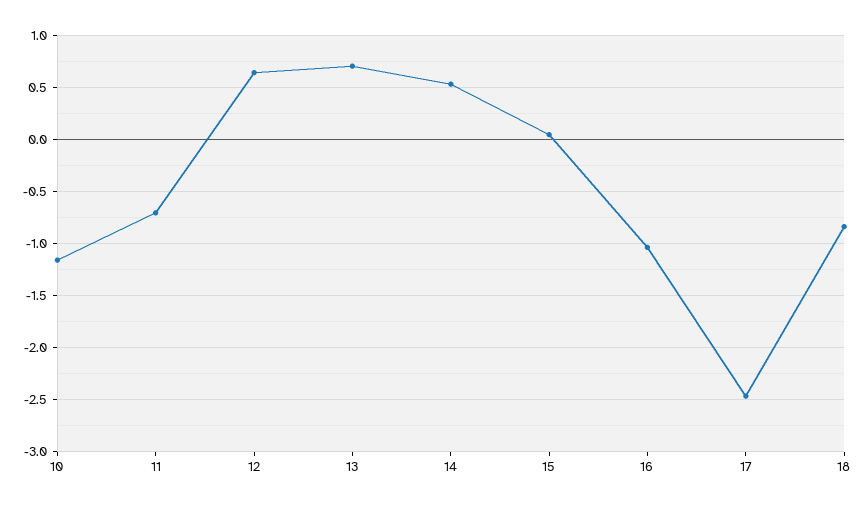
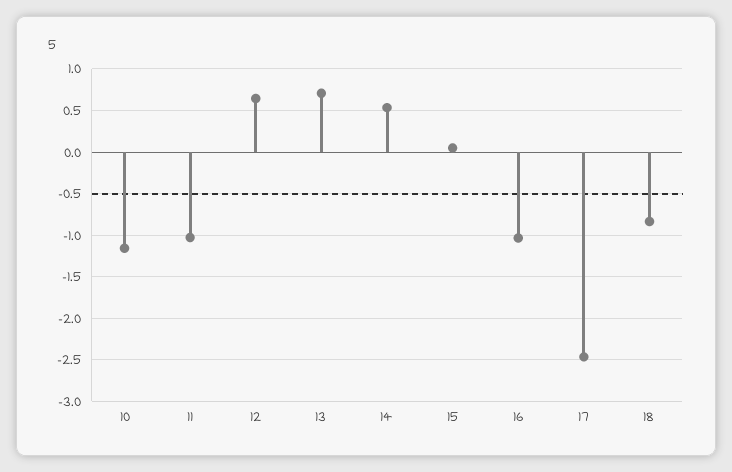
  {
    "10": -1.2,
-   "11": -0.7,
+   "11": -1,
    "12": 0.6,
    "13": 0.7,
    "14": 0.5,
    "15": 0,
    "16": -1,
    "17": -2.5,
    "18": -0.8
  }

